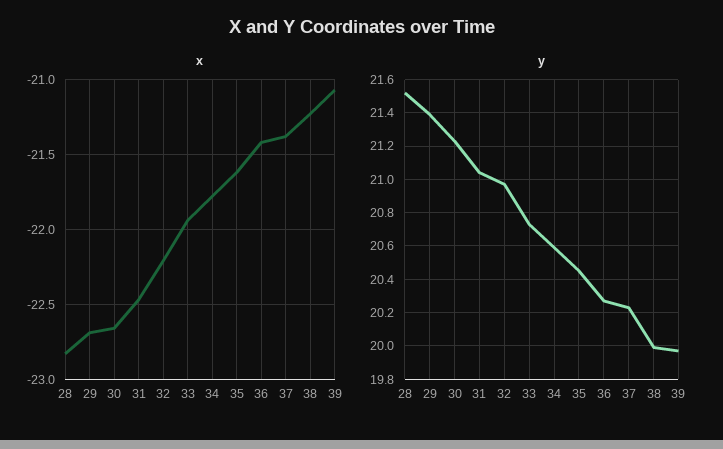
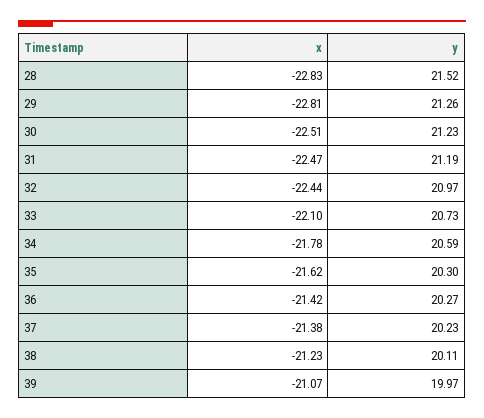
  {
    "x": {
      "28": -22.83,
-     "29": -22.7,
+     "29": -22.81,
-     "30": -22.65,
+     "30": -22.51,
      "31": -22.47,
-     "32": -22.2,
+     "32": -22.44,
-     "33": -21.95,
+     "33": -22.1,
      "34": -21.78,
      "35": -21.62,
      "36": -21.42,
      "37": -21.38,
      "38": -21.23,
      "39": -21.07
    },
    "y": {
      "28": 21.52,
-     "29": 21.4,
+     "29": 21.26,
      "30": 21.23,
-     "31": 21.05,
+     "31": 21.19,
      "32": 20.97,
      "33": 20.73,
      "34": 20.59,
-     "35": 20.45,
+     "35": 20.3,
      "36": 20.27,
      "37": 20.23,
-     "38": 20,
+     "38": 20.11,
      "39": 19.97
    }
  }

